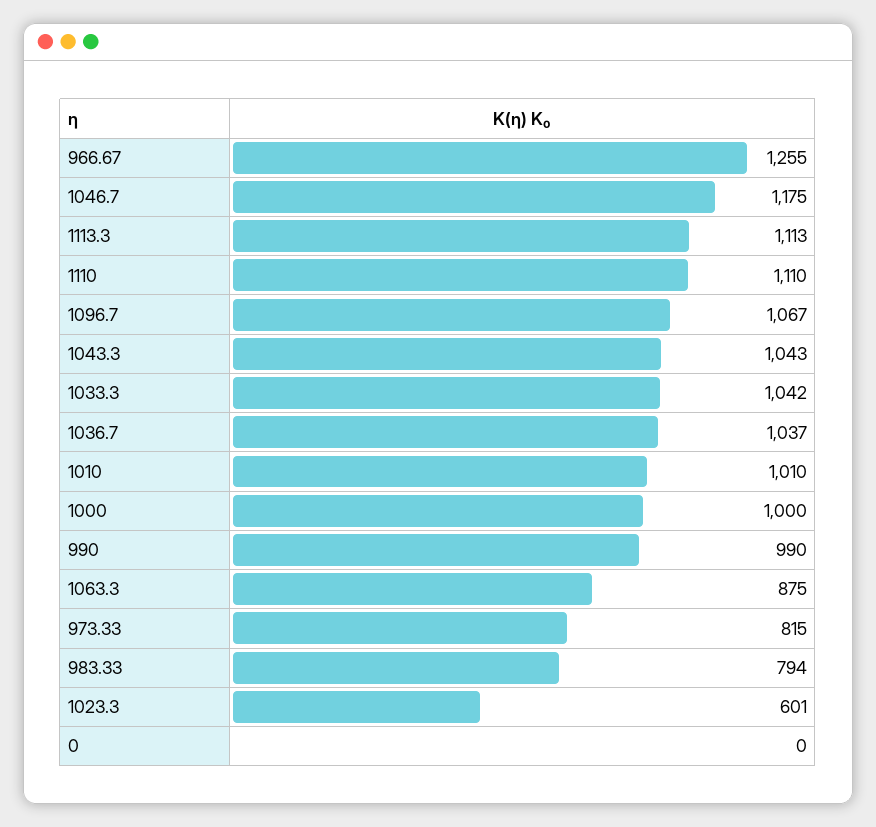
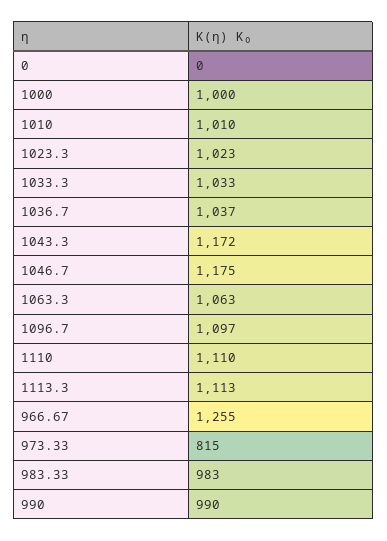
  {
    "966.67": 1255,
    "1046.7": 1175,
    "1113.3": 1113,
    "1110": 1110,
-   "1096.7": 1067,
+   "1096.7": 1097,
-   "1043.3": 1043,
+   "1043.3": 1172,
-   "1033.3": 1042,
+   "1033.3": 1033,
    "1036.7": 1037,
    "1010": 1010,
    "1000": 1000,
    "990": 990,
-   "1063.3": 875,
+   "1063.3": 1063,
    "973.33": 815,
-   "983.33": 794,
+   "983.33": 983,
-   "1023.3": 601,
+   "1023.3": 1023,
    "0": 0
  }

